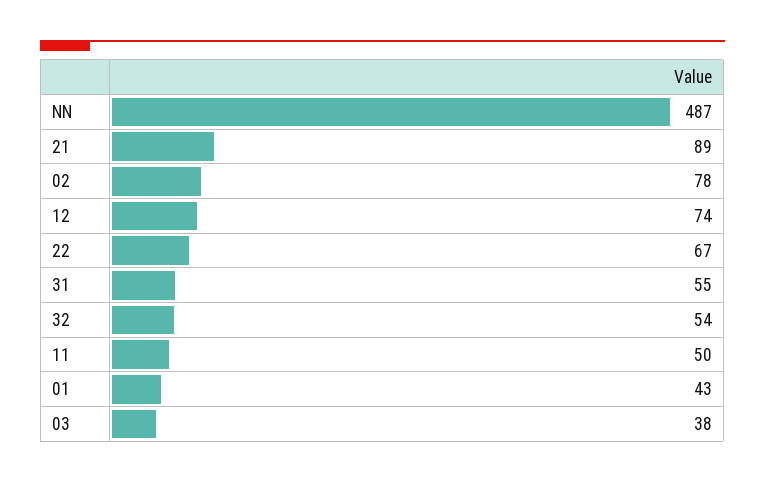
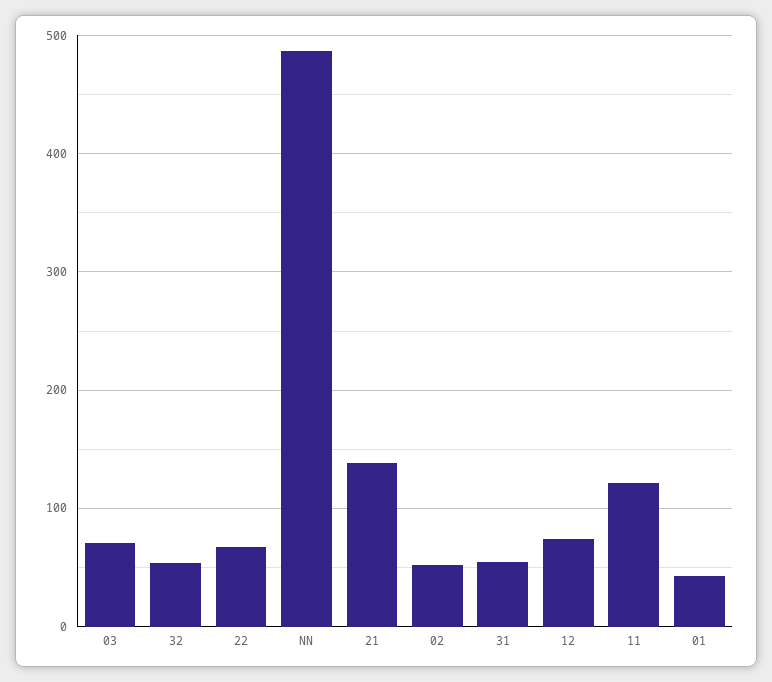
  {
    "NN": 487,
-   "21": 89,
+   "21": 140,
-   "02": 78,
+   "02": 50,
    "12": 74,
    "22": 67,
    "31": 55,
    "32": 54,
-   "11": 50,
+   "11": 120,
    "01": 43,
-   "03": 38
+   "03": 70
  }

